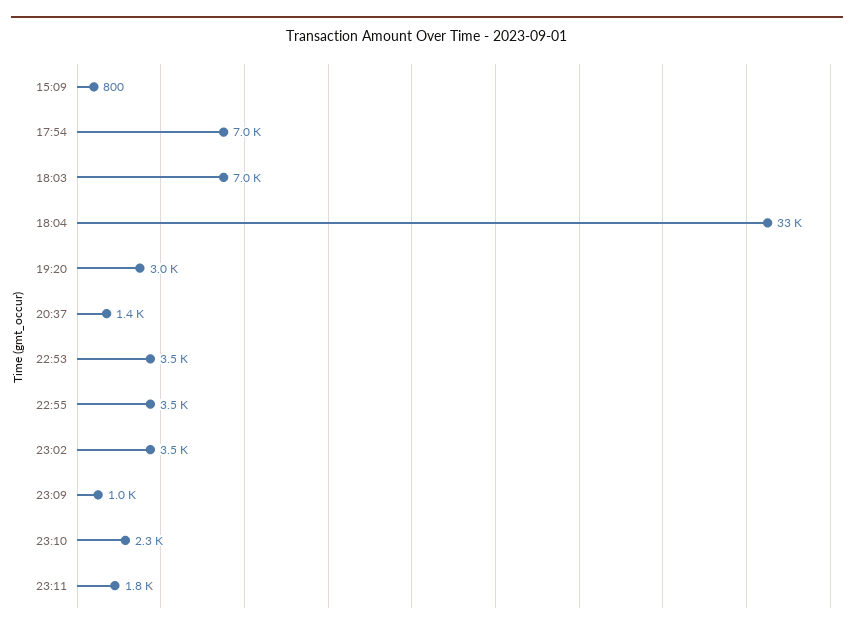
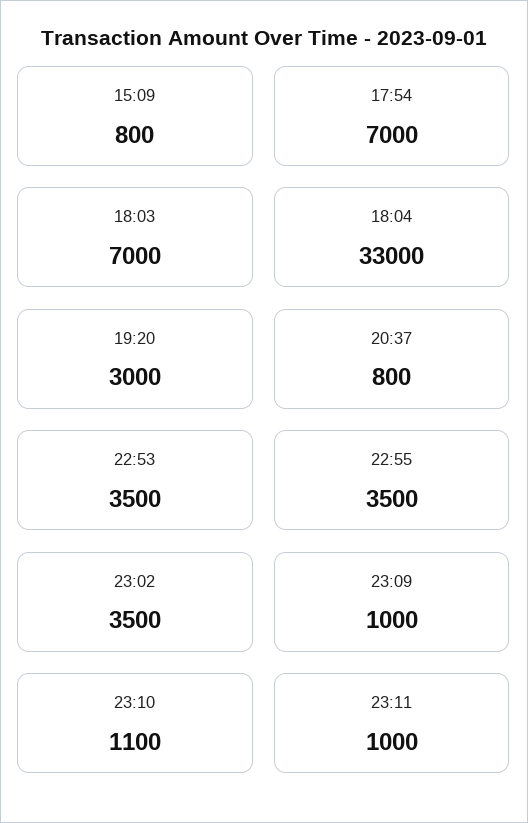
  {
    "15:09": 800,
    "17:54": 7000,
    "18:03": 7000,
    "18:04": 33000,
    "19:20": 3000,
-   "20:37": 1400,
+   "20:37": 800,
    "22:53": 3500,
    "22:55": 3500,
    "23:02": 3500,
    "23:09": 1000,
-   "23:10": 2300,
+   "23:10": 1100,
-   "23:11": 1800
+   "23:11": 1000
  }

